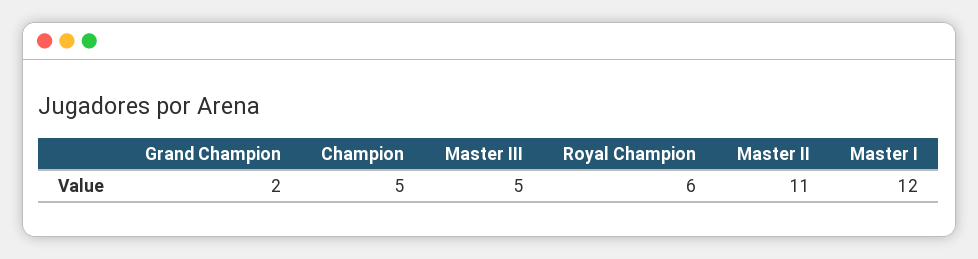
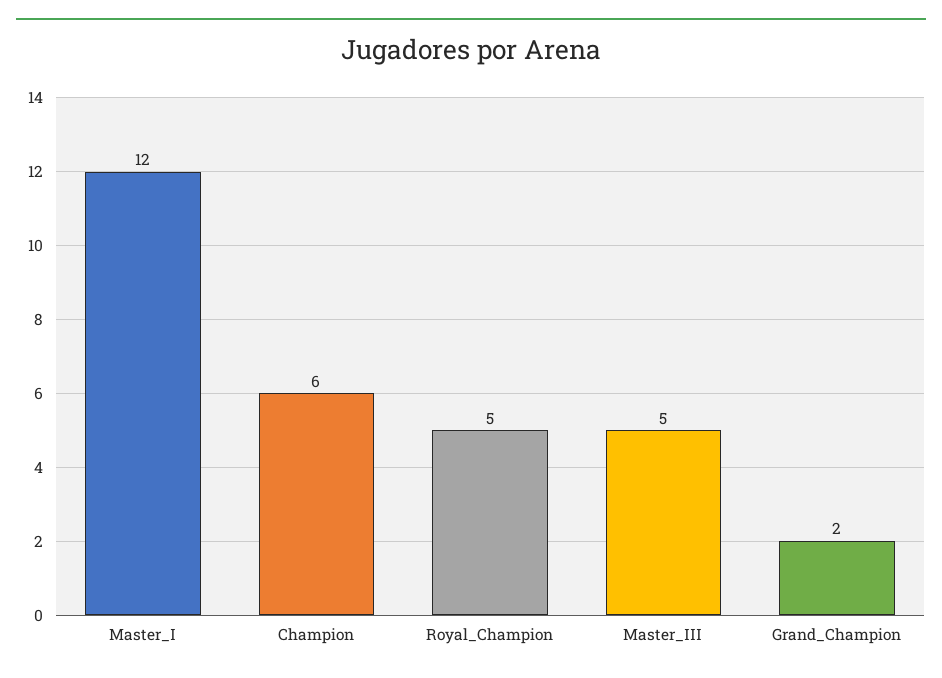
  {
    "Grand Champion": 2,
-   "Champion": 5,
+   "Champion": 6,
    "Master III": 5,
-   "Royal Champion": 6,
+   "Royal Champion": 5,
-   "Master II": 11,
    "Master I": 12
  }

